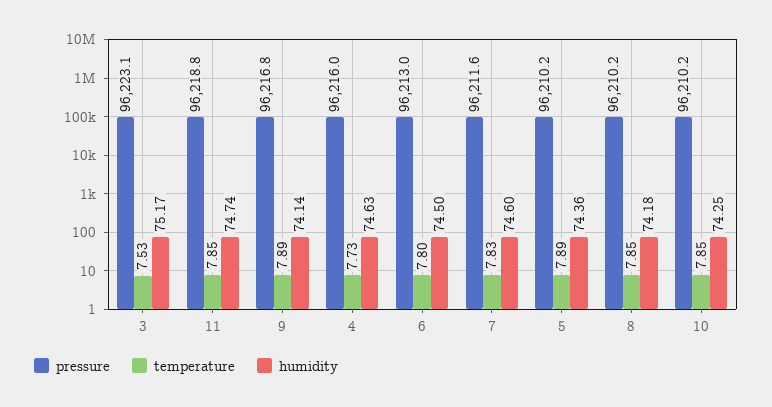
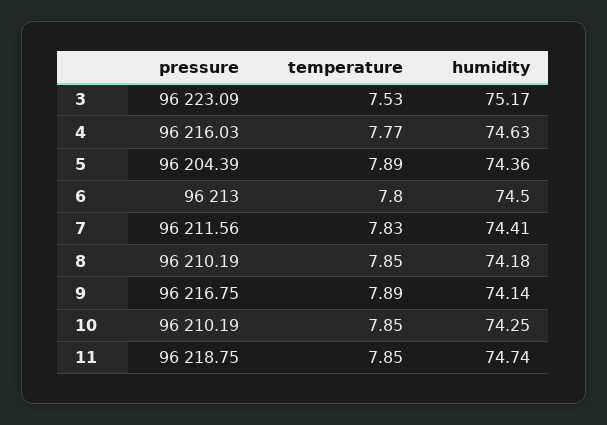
  {
    "pressure": {
      "3": 96223.09,
      "11": 96218.75,
      "9": 96216.75,
      "4": 96216.03,
      "6": 96213,
      "7": 96211.56,
-     "5": 96210.2,
+     "5": 96204.39,
      "8": 96210.19,
      "10": 96210.19
    },
    "temperature": {
      "3": 7.53,
      "11": 7.85,
      "9": 7.89,
-     "4": 7.73,
+     "4": 7.77,
      "6": 7.8,
      "7": 7.83,
      "5": 7.89,
      "8": 7.85,
      "10": 7.85
    },
    "humidity": {
      "3": 75.17,
      "11": 74.74,
      "9": 74.14,
      "4": 74.63,
      "6": 74.5,
-     "7": 74.6,
+     "7": 74.41,
      "5": 74.36,
      "8": 74.18,
      "10": 74.25
    }
  }

